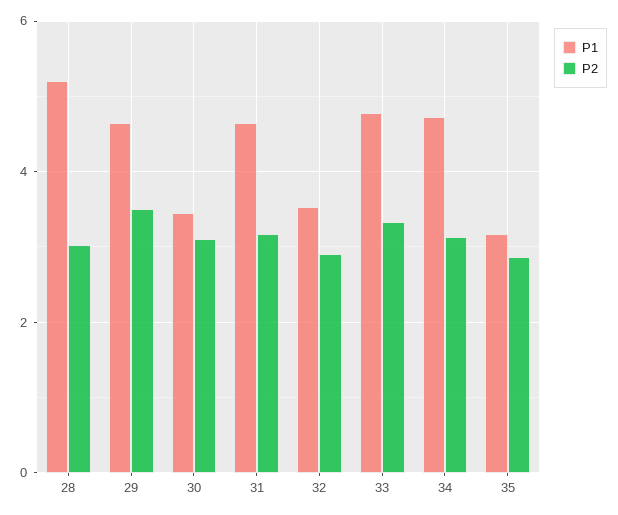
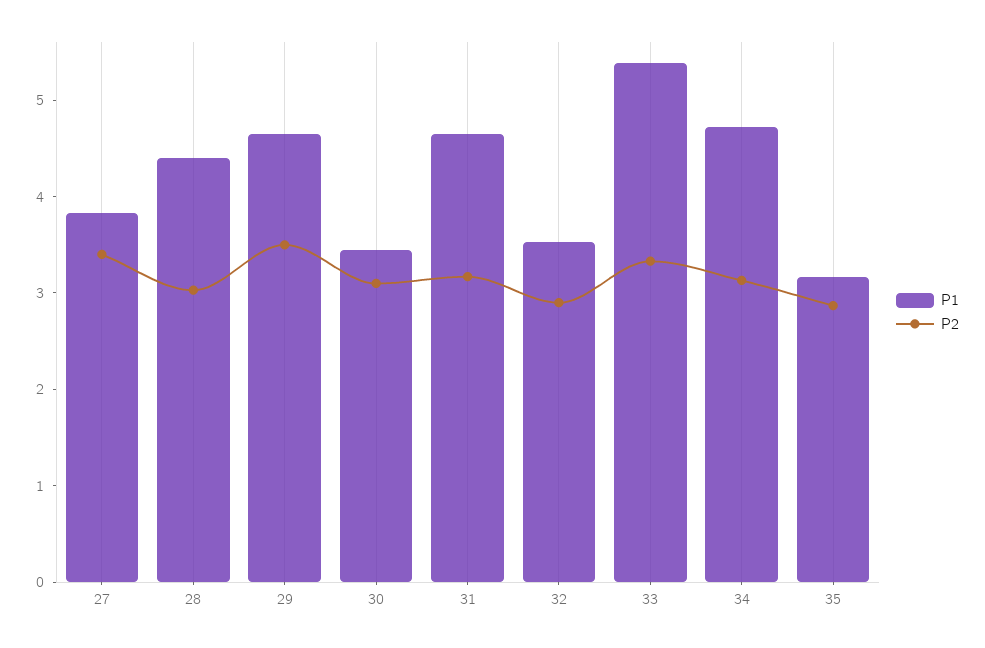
  {
    "P1": {
-     "28": 5.2,
+     "28": 4.4,
      "29": 4.6,
      "30": 3.4,
      "31": 4.6,
      "32": 3.6,
-     "33": 4.8,
+     "33": 5.4,
      "34": 4.8,
-     "35": 3.2
+     "35": 3.2,
+     "27": 3.8
    },
    "P2": {
      "28": 3,
      "29": 3.6,
      "30": 3.2,
      "31": 3.2,
      "32": 3,
      "33": 3.4,
      "34": 3.2,
-     "35": 2.8
+     "35": 2.8,
+     "27": 3.4
    }
  }

